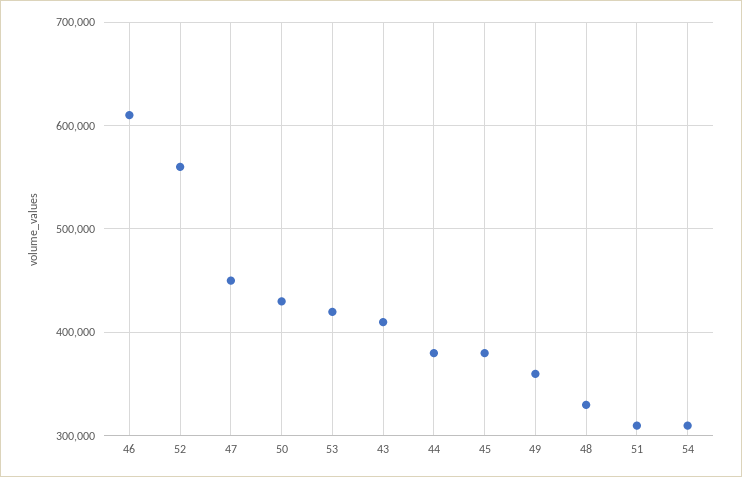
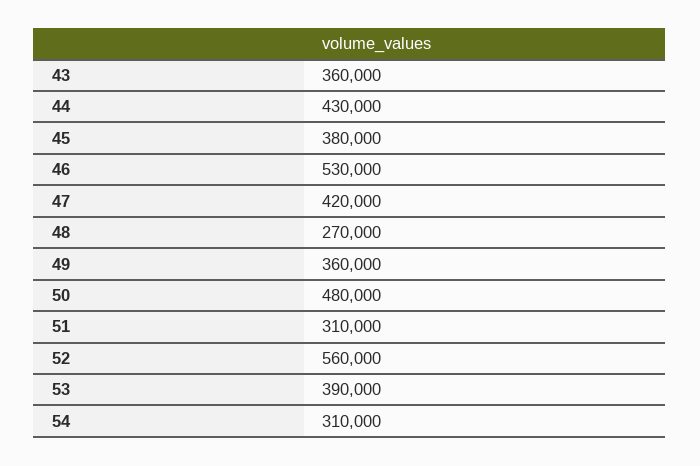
  {
-   "46": 610000,
+   "46": 530000,
    "52": 560000,
-   "47": 450000,
+   "47": 420000,
-   "50": 430000,
+   "50": 480000,
-   "53": 420000,
+   "53": 390000,
-   "43": 410000,
+   "43": 360000,
-   "44": 380000,
+   "44": 430000,
    "45": 380000,
    "49": 360000,
-   "48": 330000,
+   "48": 270000,
    "51": 310000,
    "54": 310000
  }

